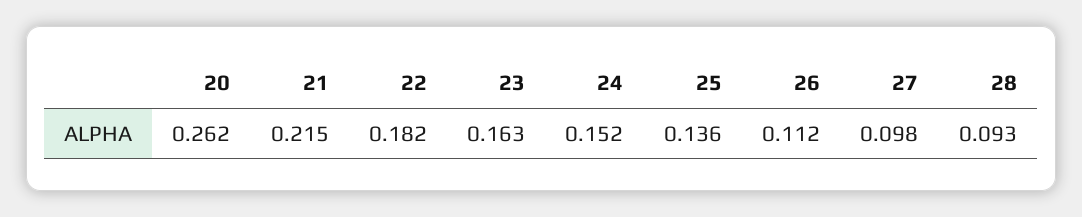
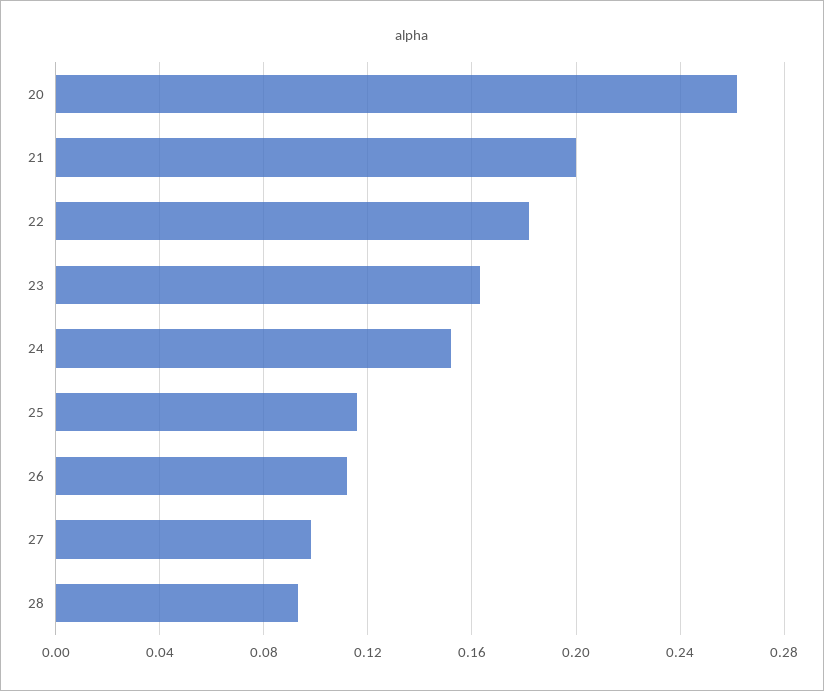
  {
    "20": 0.262,
-   "21": 0.215,
+   "21": 0.2,
    "22": 0.182,
    "23": 0.163,
    "24": 0.152,
-   "25": 0.136,
+   "25": 0.115,
    "26": 0.112,
    "27": 0.098,
    "28": 0.093
  }

